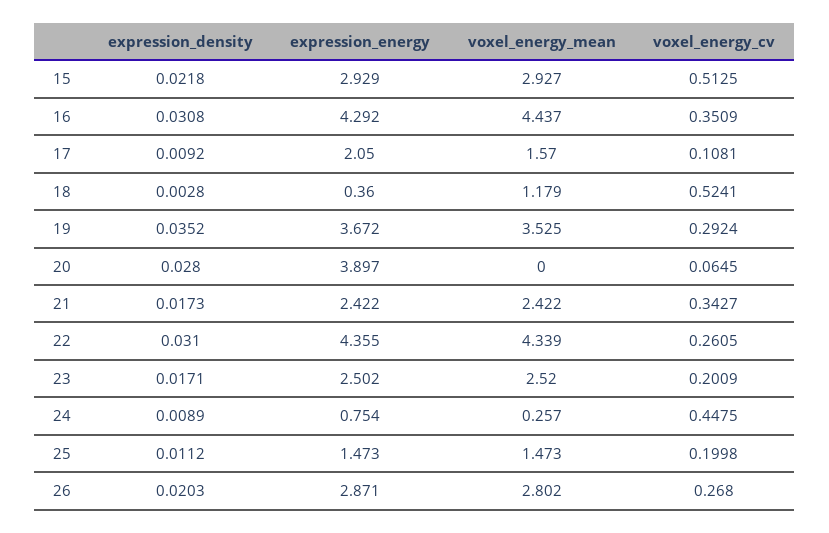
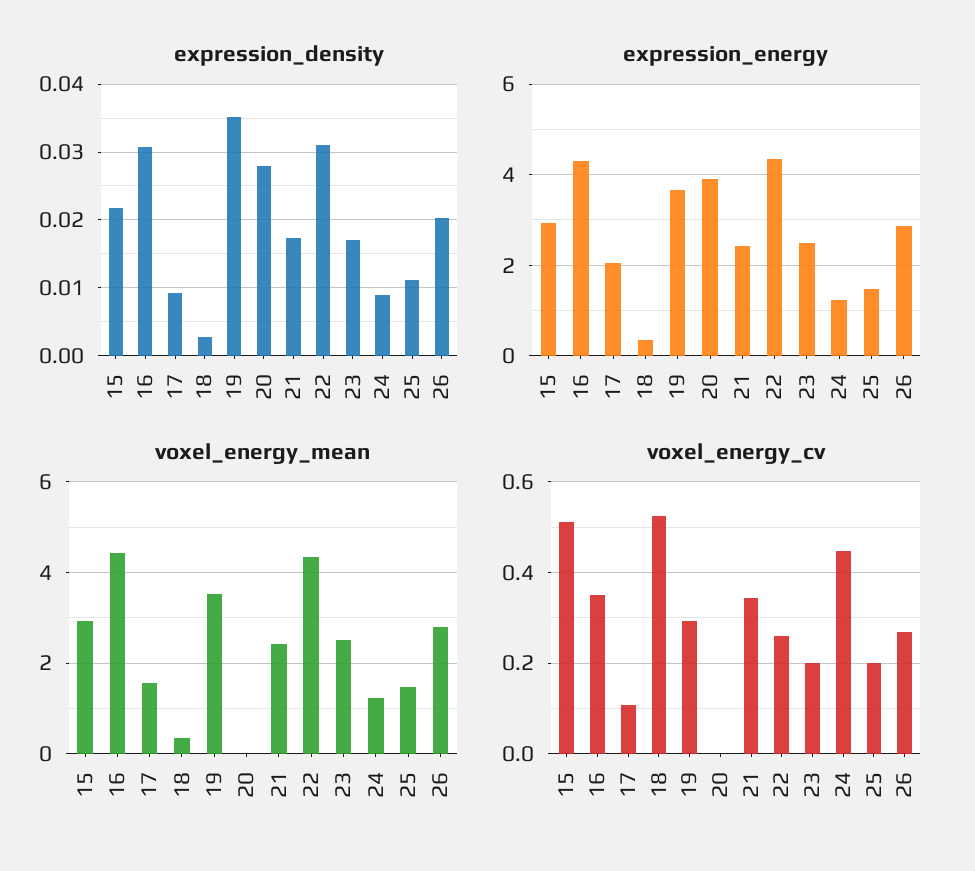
  {
    "expression_density": {
      "15": 0.0218,
      "16": 0.0308,
      "17": 0.0092,
      "18": 0.0028,
      "19": 0.0352,
      "20": 0.028,
      "21": 0.0173,
      "22": 0.031,
      "23": 0.0171,
      "24": 0.0089,
      "25": 0.0112,
      "26": 0.0203
    },
    "expression_energy": {
      "15": 2.929,
      "16": 4.292,
      "17": 2.05,
      "18": 0.36,
      "19": 3.672,
      "20": 3.897,
      "21": 2.422,
      "22": 4.355,
      "23": 2.502,
-     "24": 0.754,
+     "24": 1.2,
      "25": 1.473,
      "26": 2.871
    },
    "voxel_energy_mean": {
      "15": 2.927,
      "16": 4.437,
      "17": 1.57,
-     "18": 1.179,
+     "18": 0.4,
      "19": 3.525,
      "20": 0,
      "21": 2.422,
      "22": 4.339,
      "23": 2.52,
-     "24": 0.257,
+     "24": 1.2,
      "25": 1.473,
      "26": 2.802
    },
    "voxel_energy_cv": {
      "15": 0.5125,
      "16": 0.3509,
      "17": 0.1081,
      "18": 0.5241,
      "19": 0.2924,
-     "20": 0.0645,
+     "20": 0,
      "21": 0.3427,
      "22": 0.2605,
      "23": 0.2009,
      "24": 0.4475,
      "25": 0.1998,
      "26": 0.268
    }
  }

